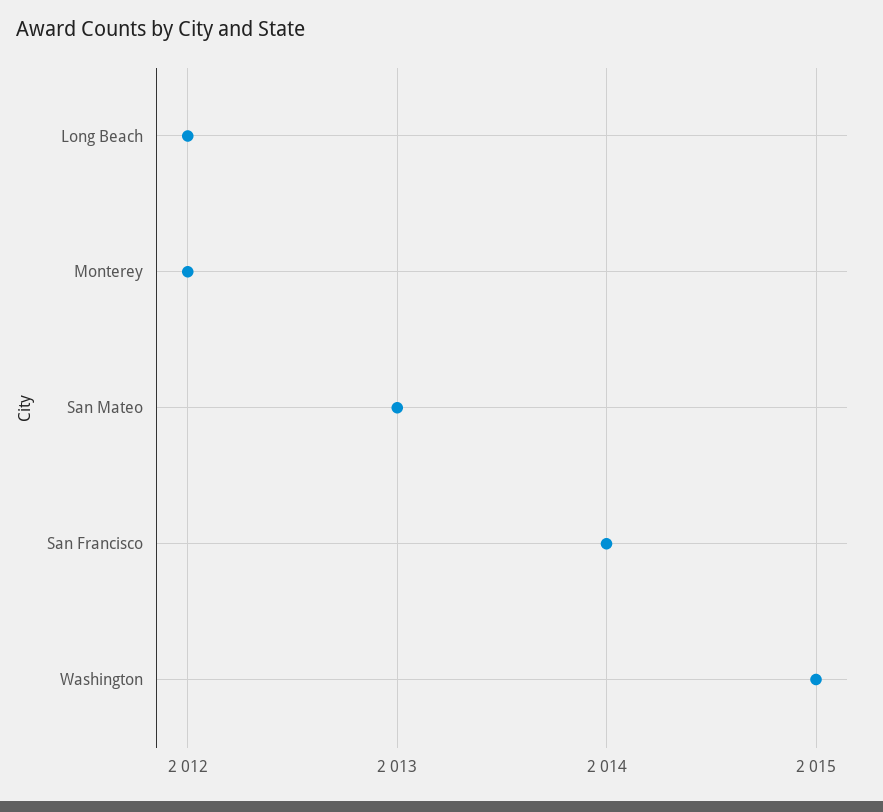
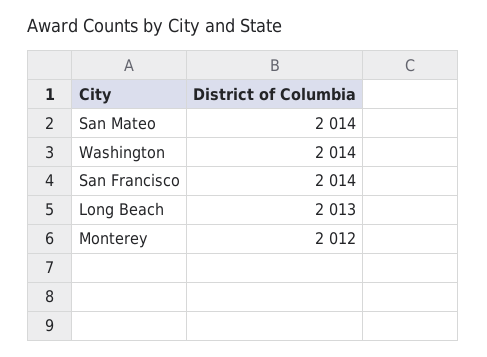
  {
-   "Long Beach": 2012,
+   "Long Beach": 2013,
    "Monterey": 2012,
-   "San Mateo": 2013,
+   "San Mateo": 2014,
    "San Francisco": 2014,
-   "Washington": 2015
+   "Washington": 2014
  }

